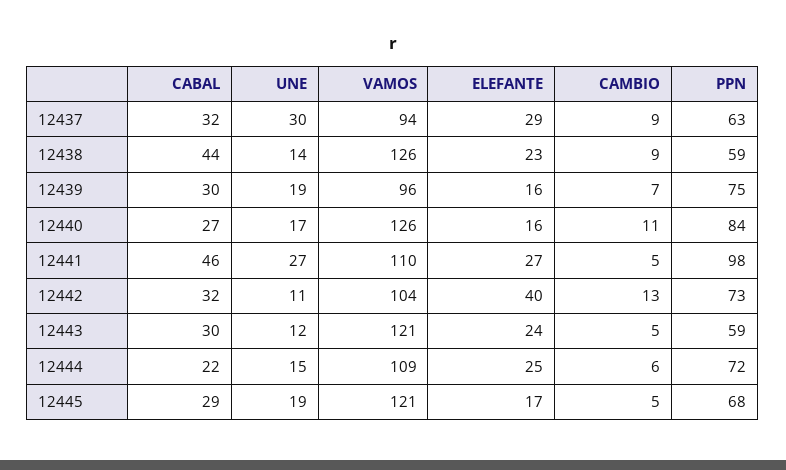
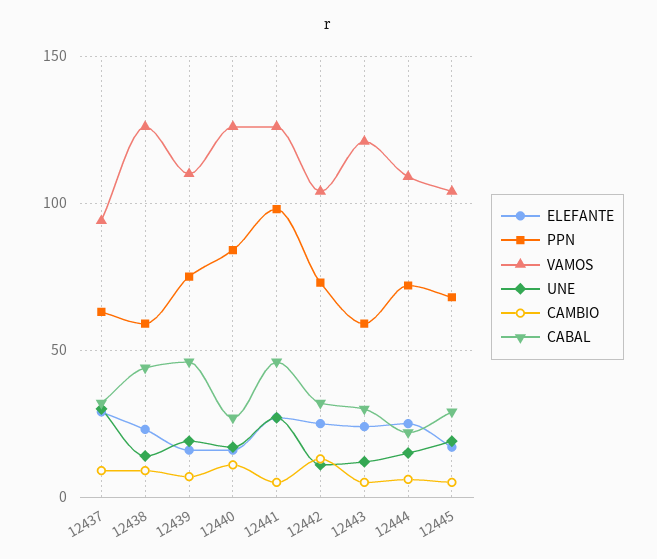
  {
    "CABAL": {
      "12437": 32,
      "12438": 44,
-     "12439": 30,
+     "12439": 45,
      "12440": 27,
      "12441": 46,
      "12442": 32,
      "12443": 30,
      "12444": 22,
      "12445": 29
    },
    "UNE": {
      "12437": 30,
      "12438": 14,
      "12439": 19,
      "12440": 17,
      "12441": 27,
      "12442": 11,
      "12443": 12,
      "12444": 15,
      "12445": 19
    },
    "VAMOS": {
      "12437": 94,
      "12438": 126,
-     "12439": 96,
+     "12439": 110,
      "12440": 126,
-     "12441": 110,
+     "12441": 125,
      "12442": 104,
      "12443": 121,
      "12444": 109,
-     "12445": 121
+     "12445": 105
    },
    "ELEFANTE": {
      "12437": 29,
      "12438": 23,
      "12439": 16,
      "12440": 16,
      "12441": 27,
-     "12442": 40,
+     "12442": 25,
      "12443": 24,
      "12444": 25,
      "12445": 17
    },
    "CAMBIO": {
      "12437": 9,
      "12438": 9,
      "12439": 7,
      "12440": 11,
      "12441": 5,
      "12442": 13,
      "12443": 5,
      "12444": 6,
      "12445": 5
    },
    "PPN": {
      "12437": 63,
      "12438": 59,
      "12439": 75,
      "12440": 84,
      "12441": 98,
      "12442": 73,
      "12443": 59,
      "12444": 72,
      "12445": 68
    }
  }

